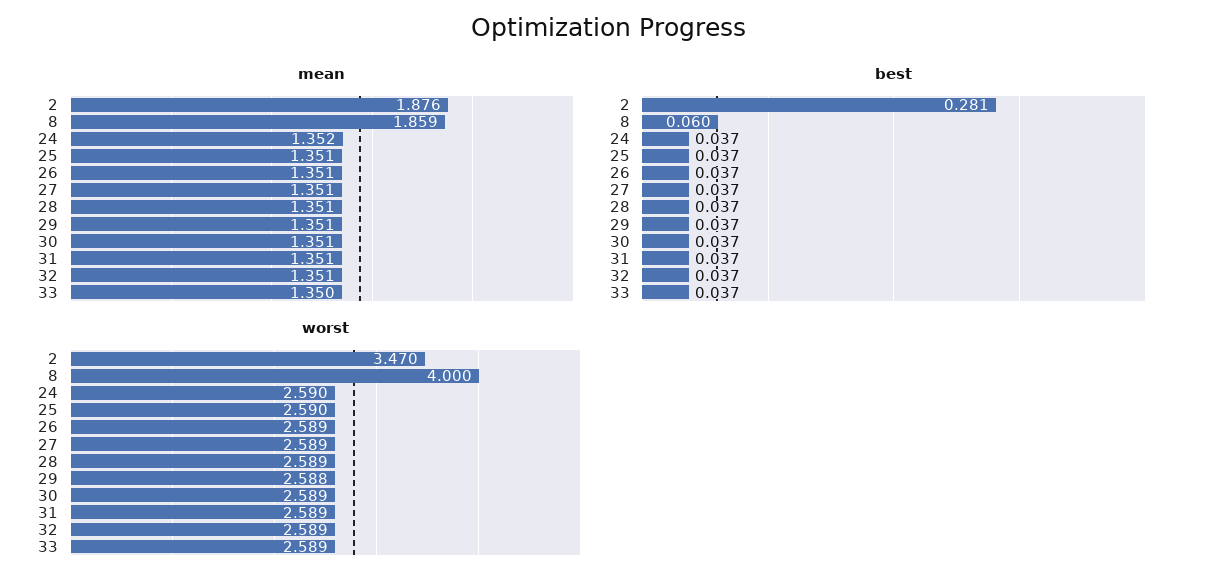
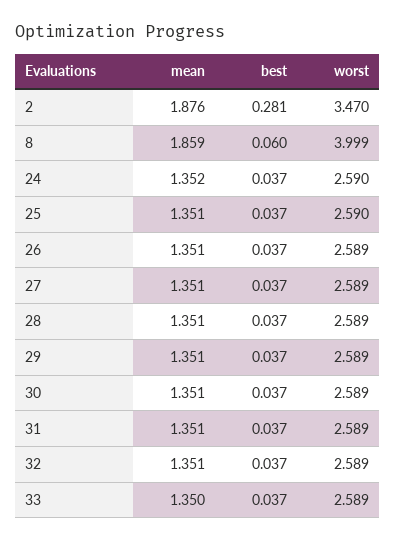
  {
    "mean": {
      "2": 1.876,
      "8": 1.859,
      "24": 1.352,
      "25": 1.351,
      "26": 1.351,
      "27": 1.351,
      "28": 1.351,
      "29": 1.351,
      "30": 1.351,
      "31": 1.351,
      "32": 1.351,
      "33": 1.35
    },
    "best": {
      "2": 0.281,
      "8": 0.06,
      "24": 0.037,
      "25": 0.037,
      "26": 0.037,
      "27": 0.037,
      "28": 0.037,
      "29": 0.037,
      "30": 0.037,
      "31": 0.037,
      "32": 0.037,
      "33": 0.037
    },
    "worst": {
      "2": 3.47,
-     "8": 4,
+     "8": 3.999,
      "24": 2.59,
      "25": 2.59,
      "26": 2.589,
      "27": 2.589,
      "28": 2.589,
-     "29": 2.588,
+     "29": 2.589,
      "30": 2.589,
      "31": 2.589,
      "32": 2.589,
      "33": 2.589
    }
  }

